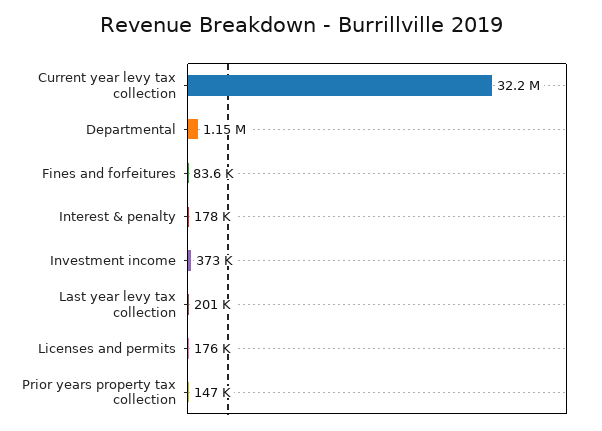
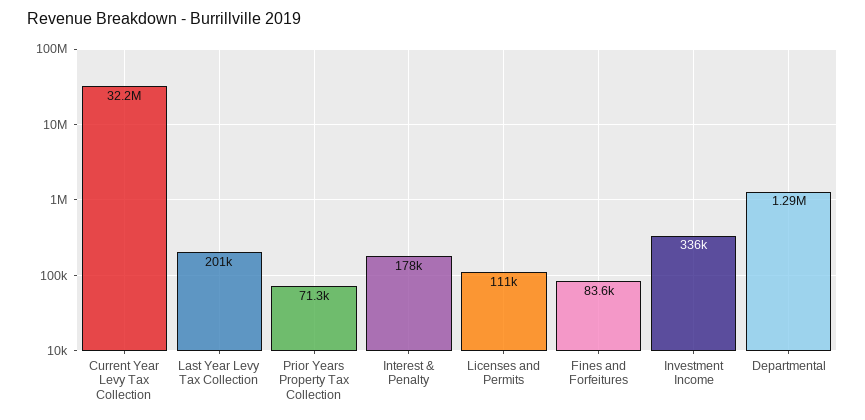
  {
    "Current year levy tax collection": 32200000,
-   "Departmental": 1150000,
+   "Departmental": 1290000,
    "Fines and forfeitures": 83600,
    "Interest & penalty": 178000,
-   "Investment income": 373000,
+   "Investment income": 336000,
    "Last year levy tax collection": 201000,
-   "Licenses and permits": 176000,
+   "Licenses and permits": 111000,
-   "Prior years property tax collection": 147000
+   "Prior years property tax collection": 71300
  }

